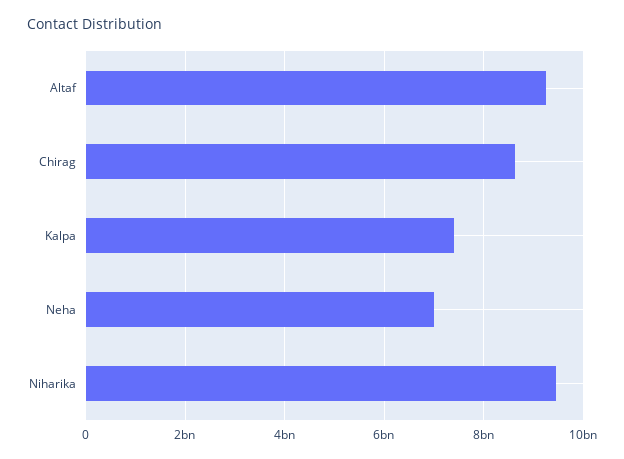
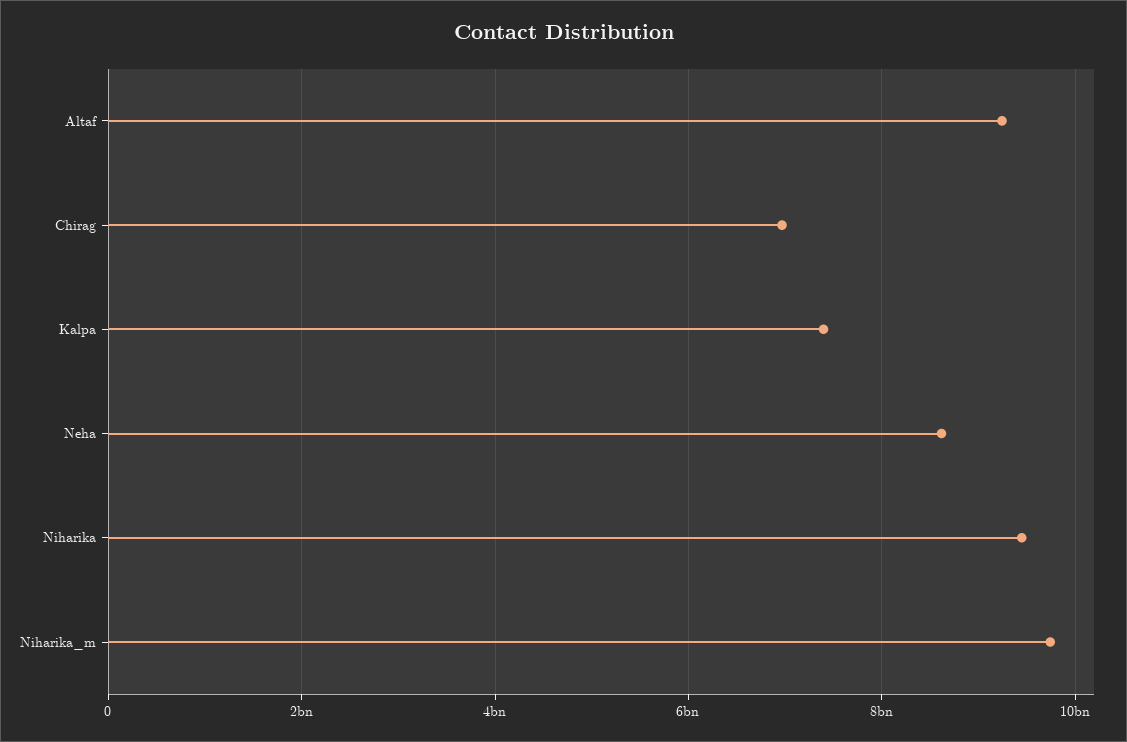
  {
    "Altaf": 9200000000,
-   "Chirag": 8600000000,
+   "Chirag": 7000000000,
    "Kalpa": 7400000000,
-   "Neha": 7000000000,
+   "Neha": 8600000000,
-   "Niharika": 9400000000
+   "Niharika": 9400000000,
+   "Niharika_m": 9800000000
  }

